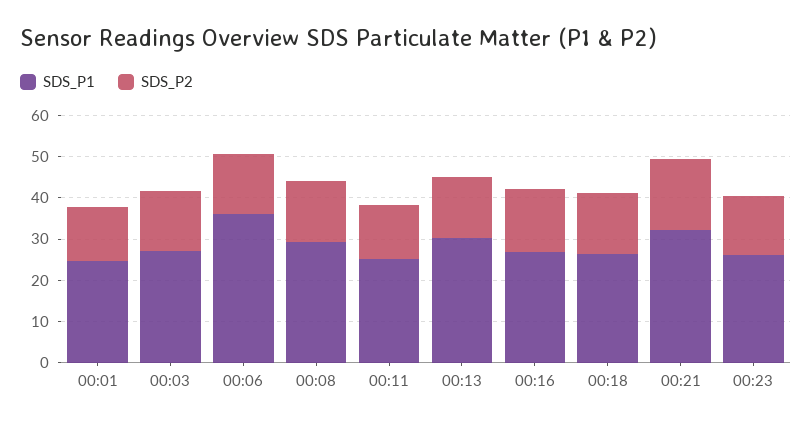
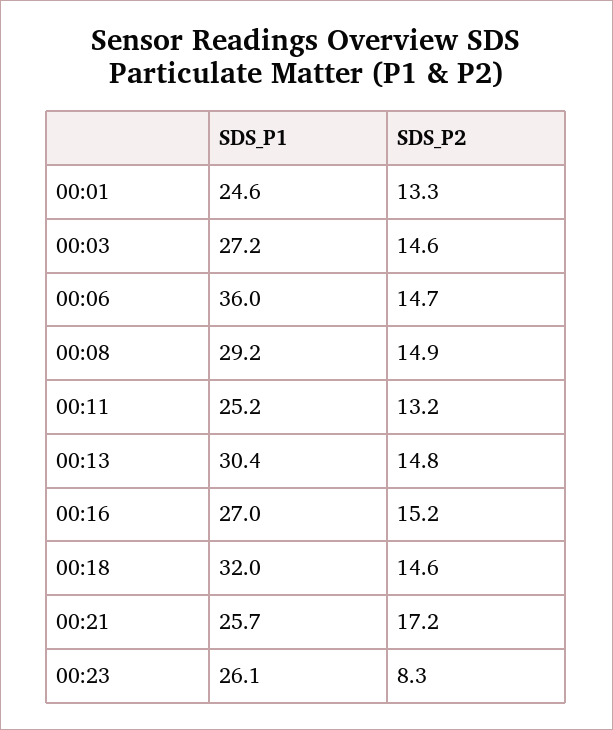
  {
    "SDS_P1": {
      "00:01": 24.6,
      "00:03": 27.2,
      "00:06": 36,
      "00:08": 29.2,
      "00:11": 25.2,
      "00:13": 30.4,
      "00:16": 27,
-     "00:18": 26,
+     "00:18": 32,
-     "00:21": 32,
+     "00:21": 25.7,
      "00:23": 26.1
    },
    "SDS_P2": {
      "00:01": 13.3,
      "00:03": 14.6,
      "00:06": 14.7,
      "00:08": 14.9,
      "00:11": 13.2,
      "00:13": 14.8,
      "00:16": 15.2,
      "00:18": 14.6,
      "00:21": 17.2,
-     "00:23": 14
+     "00:23": 8.3
    }
  }

